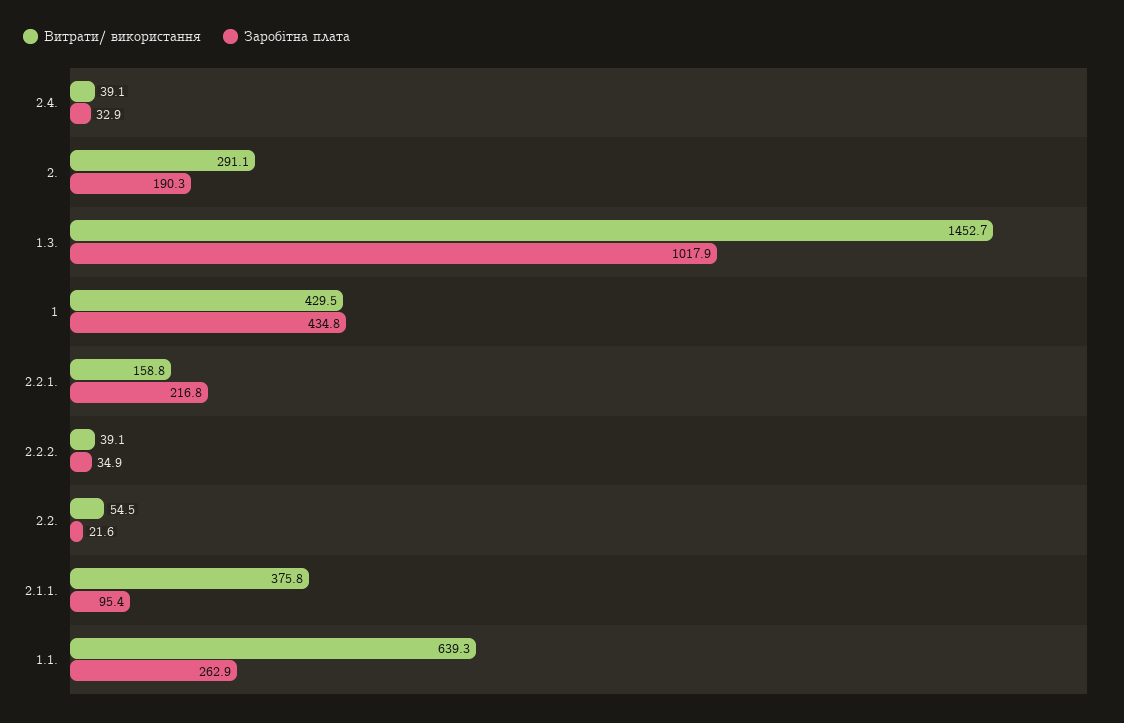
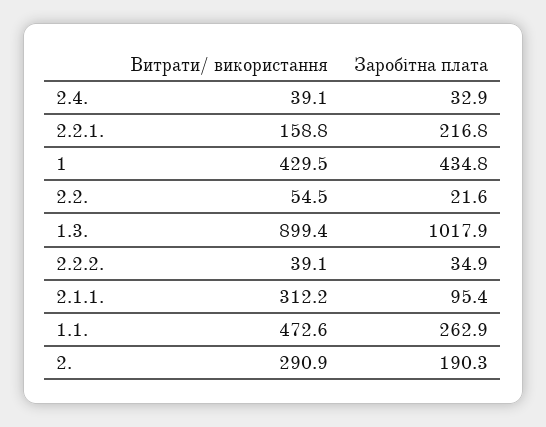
  {
    "Витрати/ використання": {
      "2.4.": 39.1,
-     "2.": 291.1,
+     "2.": 290.9,
-     "1.3.": 1452.7,
+     "1.3.": 899.4,
      "1": 429.5,
      "2.2.1.": 158.8,
      "2.2.2.": 39.1,
      "2.2.": 54.5,
-     "2.1.1.": 375.8,
+     "2.1.1.": 312.2,
-     "1.1.": 639.3
+     "1.1.": 472.6
    },
    "Заробітна плата": {
      "2.4.": 32.9,
      "2.": 190.3,
      "1.3.": 1017.9,
      "1": 434.8,
      "2.2.1.": 216.8,
      "2.2.2.": 34.9,
      "2.2.": 21.6,
      "2.1.1.": 95.4,
      "1.1.": 262.9
    }
  }

